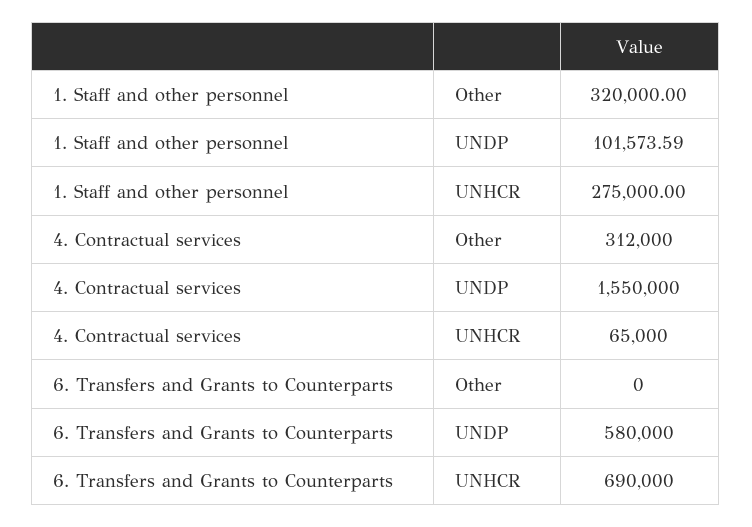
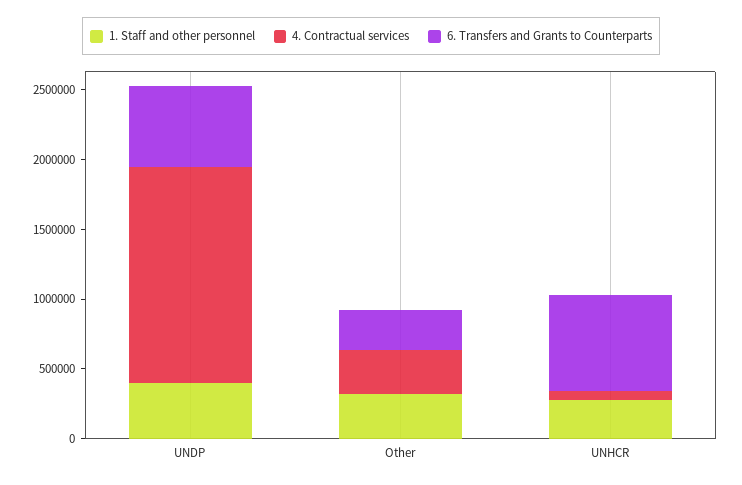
  {
    "1. Staff and other personnel": {
      "Other": 320000,
-     "UNDP": 101573.59,
+     "UNDP": 400000,
      "UNHCR": 275000
    },
    "4. Contractual services": {
      "Other": 312000,
      "UNDP": 1550000,
      "UNHCR": 65000
    },
    "6. Transfers and Grants to Counterparts": {
-     "Other": 0,
+     "Other": 300000,
      "UNDP": 580000,
      "UNHCR": 690000
    }
  }

